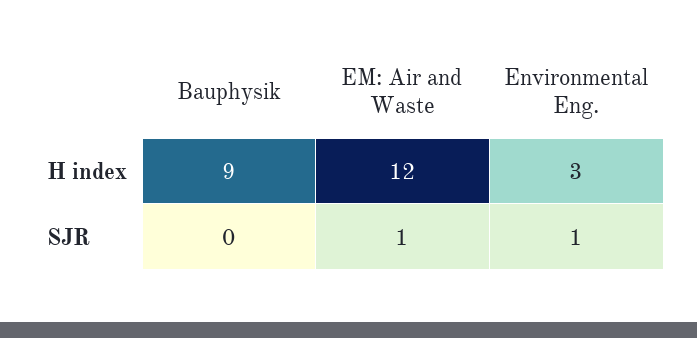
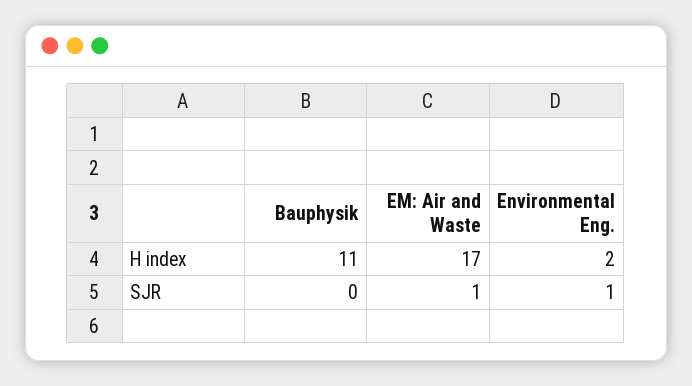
  {
    "Bauphysik": {
-     "H index": 9,
+     "H index": 11,
      "SJR": 0
    },
    "EM: Air and Waste": {
-     "H index": 12,
+     "H index": 17,
      "SJR": 1
    },
    "Environmental Eng.": {
-     "H index": 3,
+     "H index": 2,
      "SJR": 1
    }
  }

